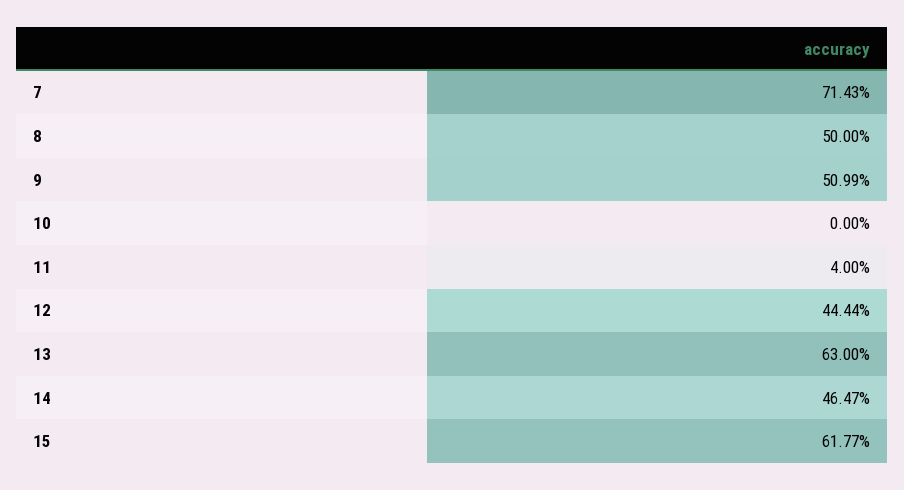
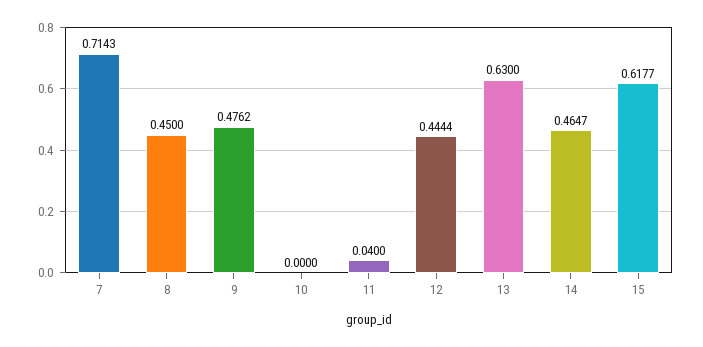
  {
    "7": 0.7143,
-   "8": 0.5,
+   "8": 0.45,
-   "9": 0.5099,
+   "9": 0.4762,
    "10": 0,
    "11": 0.04,
    "12": 0.4444,
    "13": 0.63,
    "14": 0.4647,
    "15": 0.6177
  }

